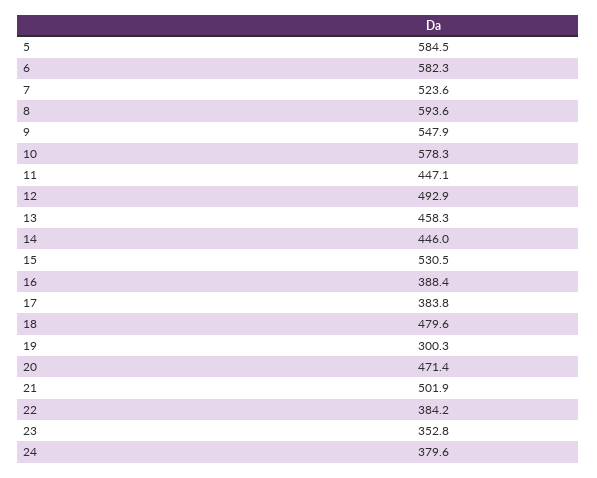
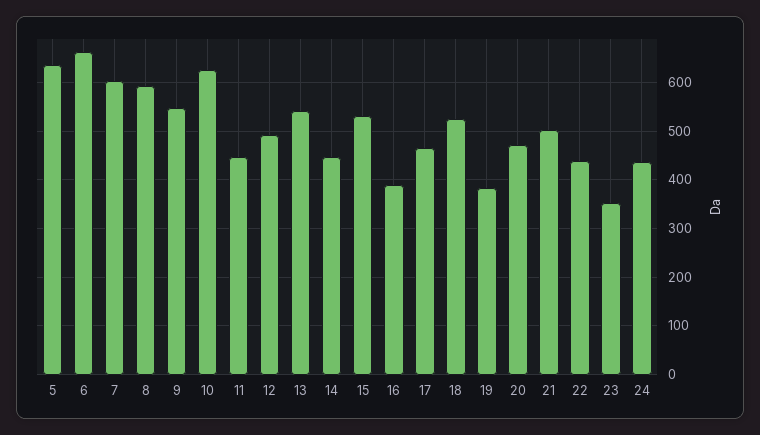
  {
-   "5": 584.5,
+   "5": 640,
-   "6": 582.3,
+   "6": 660,
-   "7": 523.6,
+   "7": 600,
    "8": 593.6,
    "9": 547.9,
-   "10": 578.3,
+   "10": 620,
    "11": 447.1,
    "12": 492.9,
-   "13": 458.3,
+   "13": 540,
    "14": 446,
    "15": 530.5,
    "16": 388.4,
-   "17": 383.8,
+   "17": 460,
-   "18": 479.6,
+   "18": 520,
-   "19": 300.3,
+   "19": 380,
    "20": 471.4,
    "21": 501.9,
-   "22": 384.2,
+   "22": 440,
    "23": 352.8,
-   "24": 379.6
+   "24": 440
  }

